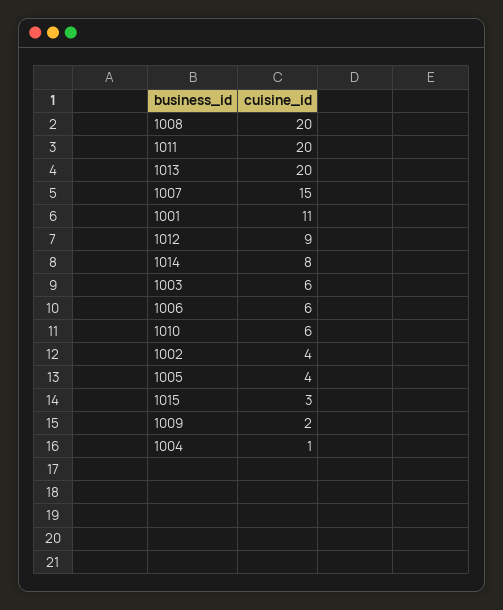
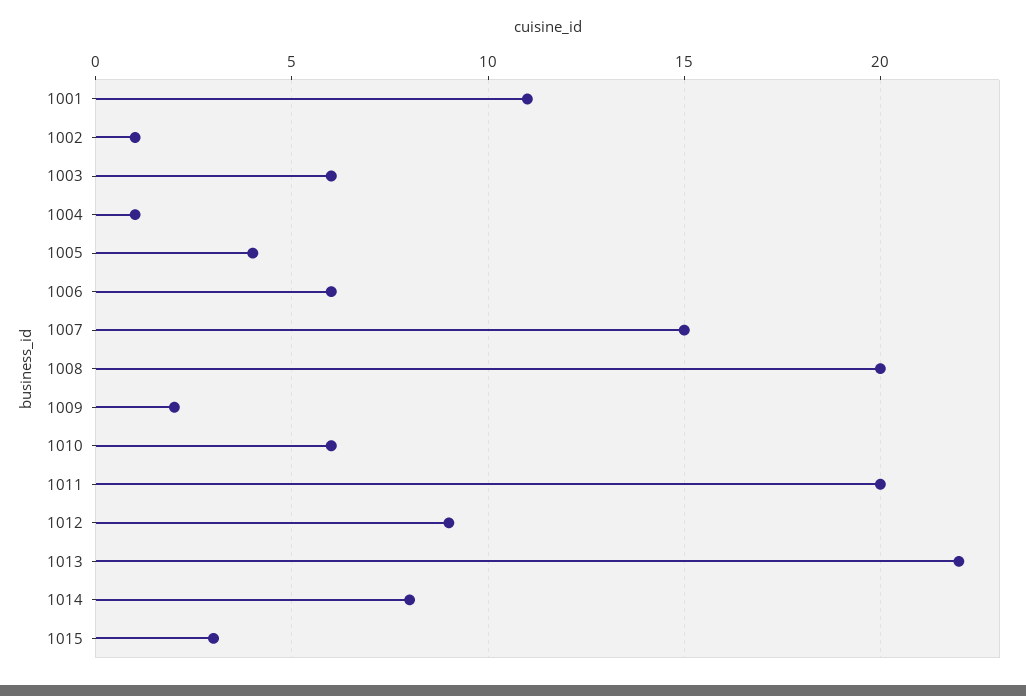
  {
    "1008": 20,
    "1011": 20,
-   "1013": 20,
+   "1013": 22,
    "1007": 15,
    "1001": 11,
    "1012": 9,
    "1014": 8,
    "1003": 6,
    "1006": 6,
    "1010": 6,
-   "1002": 4,
+   "1002": 1,
    "1005": 4,
    "1015": 3,
    "1009": 2,
    "1004": 1
  }

